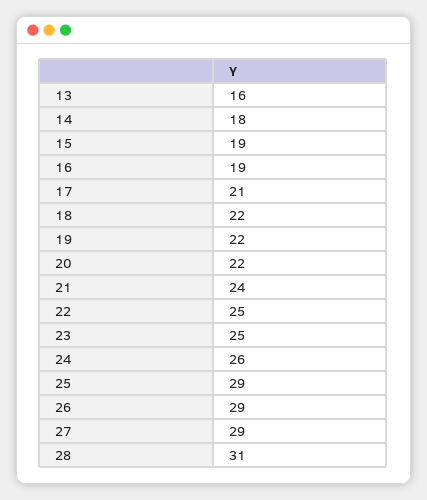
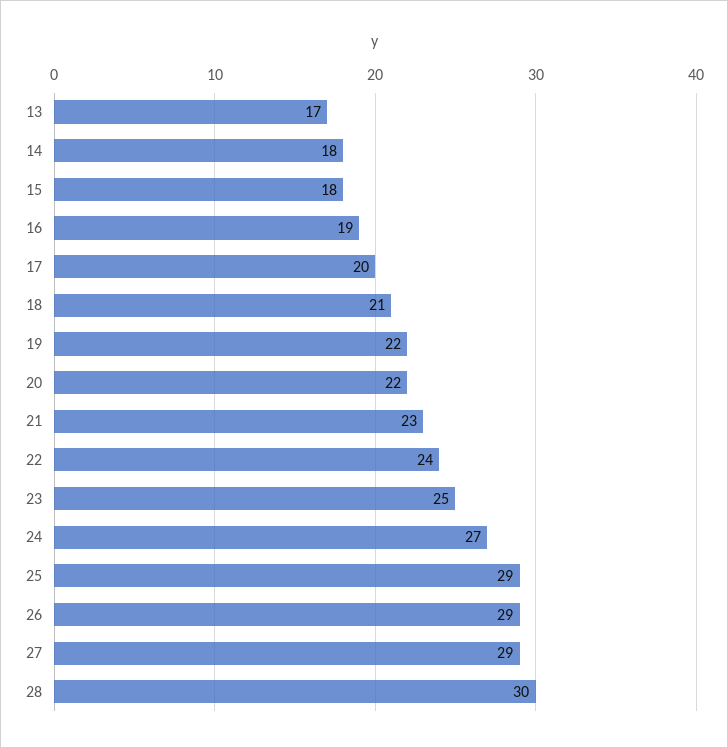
  {
-   "13": 16,
+   "13": 17,
    "14": 18,
-   "15": 19,
+   "15": 18,
    "16": 19,
-   "17": 21,
+   "17": 20,
-   "18": 22,
+   "18": 21,
    "19": 22,
    "20": 22,
-   "21": 24,
+   "21": 23,
-   "22": 25,
+   "22": 24,
    "23": 25,
-   "24": 26,
+   "24": 27,
    "25": 29,
    "26": 29,
    "27": 29,
-   "28": 31
+   "28": 30
  }

